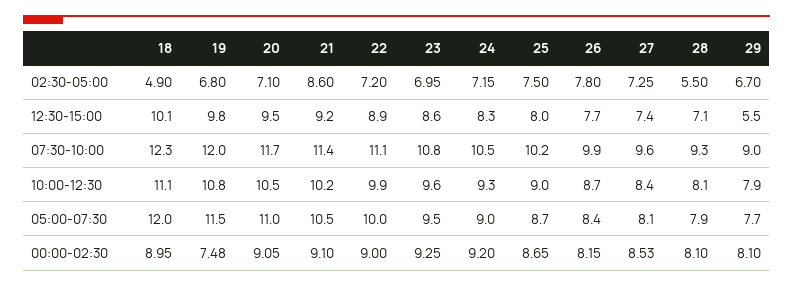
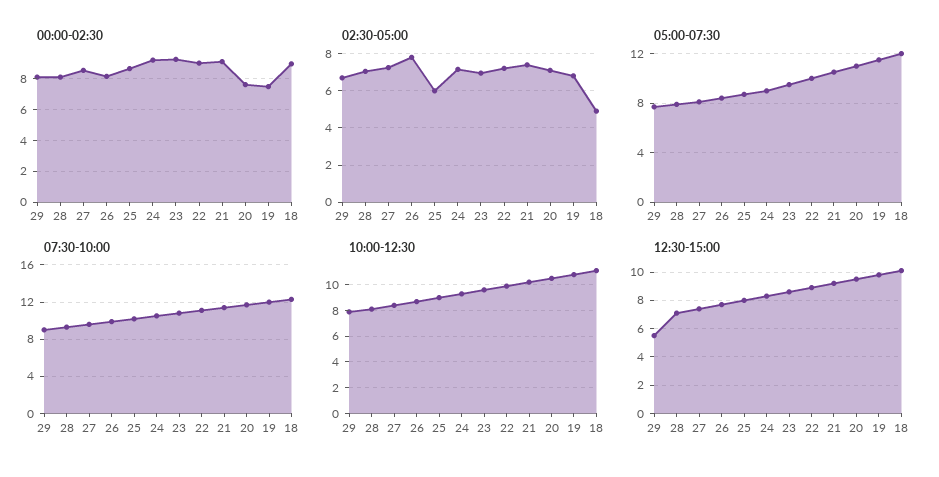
  {
    "02:30-05:00": {
      "18": 4.9,
      "19": 6.8,
      "20": 7.1,
-     "21": 8.6,
+     "21": 7.5,
      "22": 7.2,
      "23": 6.95,
      "24": 7.15,
-     "25": 7.5,
+     "25": 6,
      "26": 7.8,
      "27": 7.25,
-     "28": 5.5,
+     "28": 7,
      "29": 6.7
    },
    "12:30-15:00": {
      "18": 10.1,
      "19": 9.8,
      "20": 9.5,
      "21": 9.2,
      "22": 8.9,
      "23": 8.6,
      "24": 8.3,
      "25": 8,
      "26": 7.7,
      "27": 7.4,
      "28": 7.1,
      "29": 5.5
    },
    "07:30-10:00": {
      "18": 12.3,
      "19": 12,
      "20": 11.7,
      "21": 11.4,
      "22": 11.1,
      "23": 10.8,
      "24": 10.5,
      "25": 10.2,
      "26": 9.9,
      "27": 9.6,
      "28": 9.3,
      "29": 9
    },
    "10:00-12:30": {
      "18": 11.1,
      "19": 10.8,
      "20": 10.5,
      "21": 10.2,
      "22": 9.9,
      "23": 9.6,
      "24": 9.3,
      "25": 9,
      "26": 8.7,
      "27": 8.4,
      "28": 8.1,
      "29": 7.9
    },
    "05:00-07:30": {
      "18": 12,
      "19": 11.5,
      "20": 11,
      "21": 10.5,
      "22": 10,
      "23": 9.5,
      "24": 9,
      "25": 8.7,
      "26": 8.4,
      "27": 8.1,
      "28": 7.9,
      "29": 7.7
    },
    "00:00-02:30": {
      "18": 8.95,
      "19": 7.48,
-     "20": 9.05,
+     "20": 7.5,
      "21": 9.1,
      "22": 9,
      "23": 9.25,
      "24": 9.2,
      "25": 8.65,
      "26": 8.15,
      "27": 8.53,
      "28": 8.1,
      "29": 8.1
    }
  }

